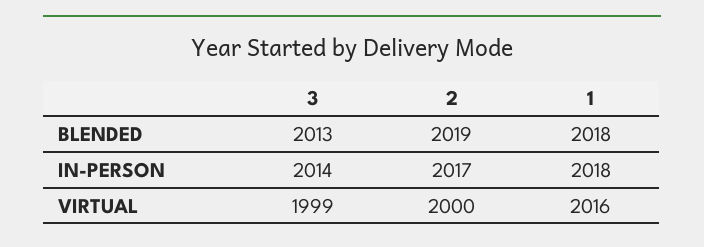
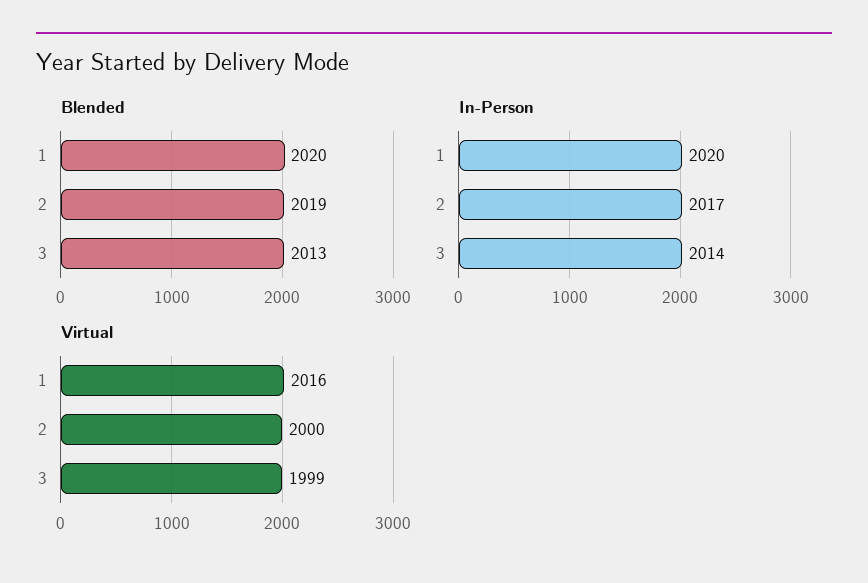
  {
    "BLENDED": {
      "3": 2013,
      "2": 2019,
-     "1": 2018
+     "1": 2020
    },
    "IN-PERSON": {
      "3": 2014,
      "2": 2017,
-     "1": 2018
+     "1": 2020
    },
    "VIRTUAL": {
      "3": 1999,
      "2": 2000,
      "1": 2016
    }
  }

